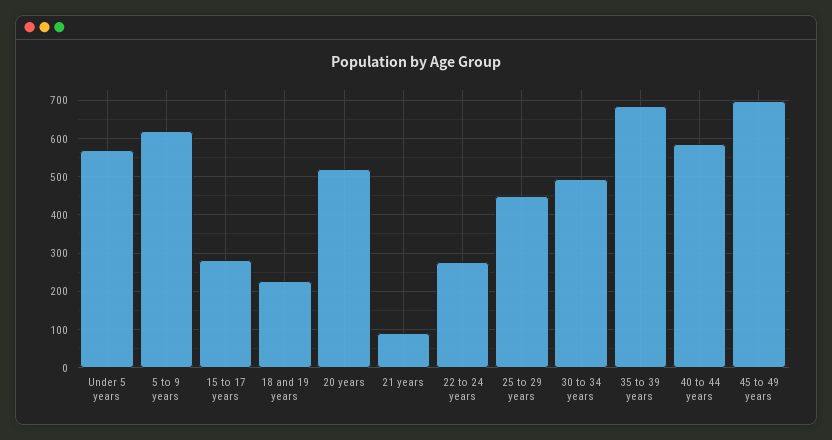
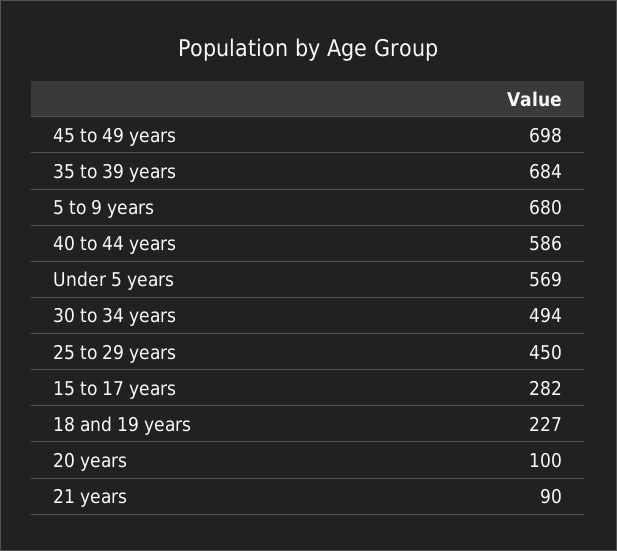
  {
    "Under 5 years": 569,
-   "5 to 9 years": 620,
+   "5 to 9 years": 680,
    "15 to 17 years": 282,
    "18 and 19 years": 227,
-   "20 years": 520,
+   "20 years": 100,
    "21 years": 90,
-   "22 to 24 years": 280,
    "25 to 29 years": 450,
    "30 to 34 years": 494,
    "35 to 39 years": 684,
    "40 to 44 years": 586,
    "45 to 49 years": 698
  }

